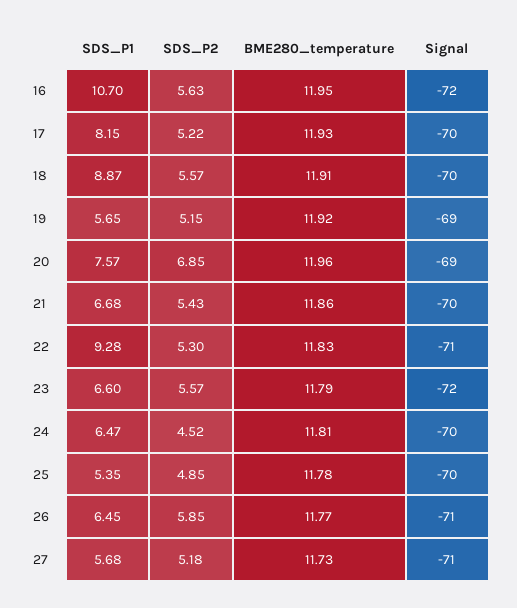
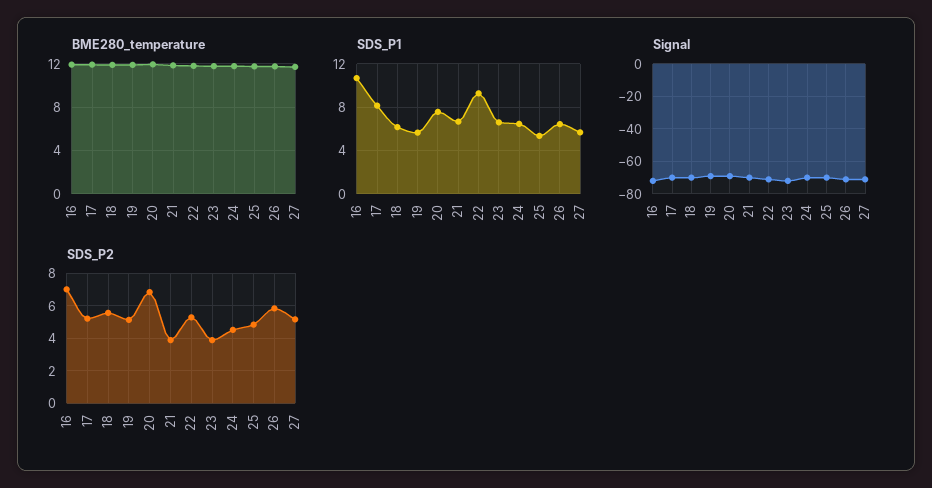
  {
    "SDS_P1": {
      "16": 10.7,
      "17": 8.15,
-     "18": 8.87,
+     "18": 6,
      "19": 5.65,
      "20": 7.57,
      "21": 6.68,
      "22": 9.28,
      "23": 6.6,
      "24": 6.47,
      "25": 5.35,
      "26": 6.45,
      "27": 5.68
    },
    "SDS_P2": {
-     "16": 5.63,
+     "16": 7,
      "17": 5.22,
      "18": 5.57,
      "19": 5.15,
      "20": 6.85,
-     "21": 5.43,
+     "21": 4,
      "22": 5.3,
-     "23": 5.57,
+     "23": 4,
      "24": 4.52,
      "25": 4.85,
      "26": 5.85,
      "27": 5.18
    },
    "BME280_temperature": {
      "16": 11.95,
      "17": 11.93,
      "18": 11.91,
      "19": 11.92,
      "20": 11.96,
      "21": 11.86,
      "22": 11.83,
      "23": 11.79,
      "24": 11.81,
      "25": 11.78,
      "26": 11.77,
      "27": 11.73
    },
    "Signal": {
      "16": -72,
      "17": -70,
      "18": -70,
      "19": -69,
      "20": -69,
      "21": -70,
      "22": -71,
      "23": -72,
      "24": -70,
      "25": -70,
      "26": -71,
      "27": -71
    }
  }

